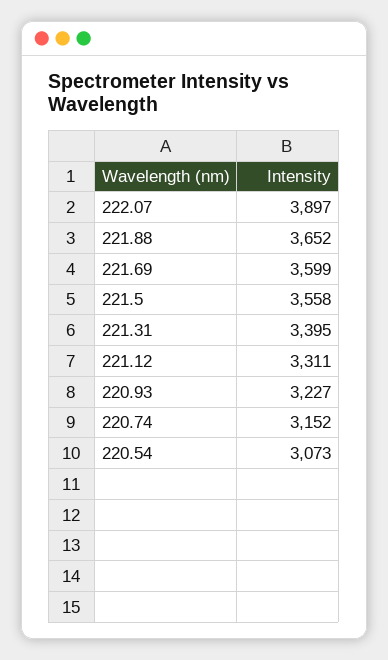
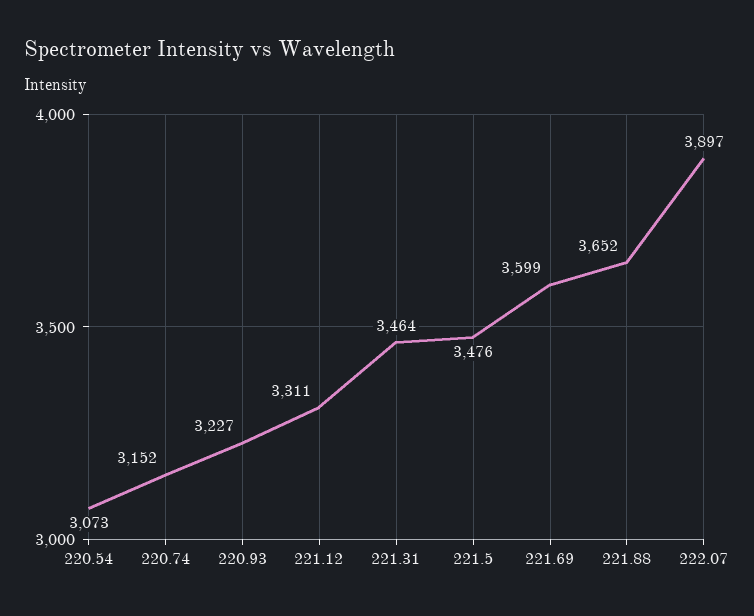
  {
    "222.07": 3897,
    "221.88": 3652,
    "221.69": 3599,
-   "221.5": 3558,
+   "221.5": 3476,
-   "221.31": 3395,
+   "221.31": 3464,
    "221.12": 3311,
    "220.93": 3227,
    "220.74": 3152,
    "220.54": 3073
  }

